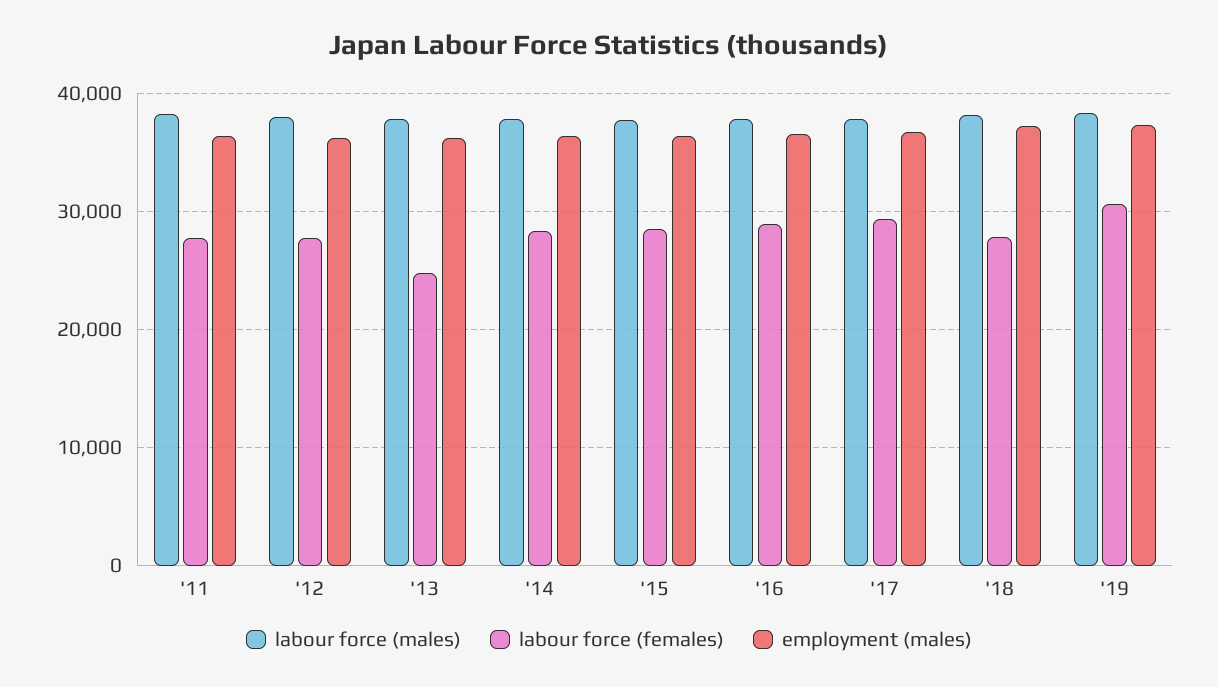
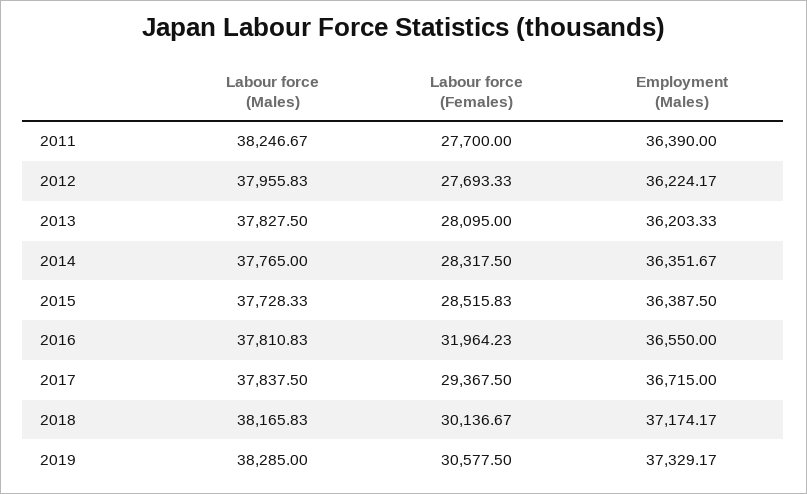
  {
    "labour force (males)": {
      "'11": 38246.67,
      "'12": 37955.83,
      "'13": 37827.5,
      "'14": 37765,
      "'15": 37728.33,
      "'16": 37810.83,
      "'17": 37837.5,
      "'18": 38165.83,
      "'19": 38285
    },
    "labour force (females)": {
      "'11": 27700,
      "'12": 27693.33,
-     "'13": 25000,
+     "'13": 28095,
      "'14": 28317.5,
      "'15": 28515.83,
-     "'16": 29000,
+     "'16": 31964.23,
      "'17": 29367.5,
-     "'18": 28000,
+     "'18": 30136.67,
      "'19": 30577.5
    },
    "employment (males)": {
      "'11": 36390,
      "'12": 36224.17,
      "'13": 36203.33,
      "'14": 36351.67,
      "'15": 36387.5,
      "'16": 36550,
      "'17": 36715,
      "'18": 37174.17,
      "'19": 37329.17
    }
  }

